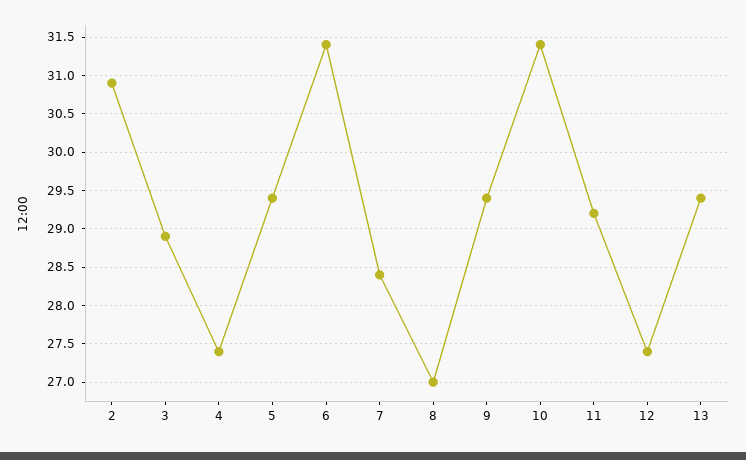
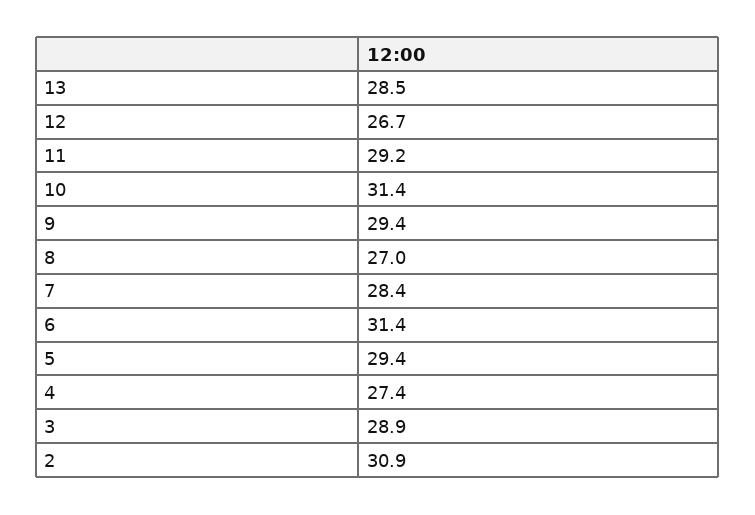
  {
    "2": 30.9,
    "3": 28.9,
    "4": 27.4,
    "5": 29.4,
    "6": 31.4,
    "7": 28.4,
    "8": 27,
    "9": 29.4,
    "10": 31.4,
    "11": 29.2,
-   "12": 27.4,
+   "12": 26.7,
-   "13": 29.4
+   "13": 28.5
  }

